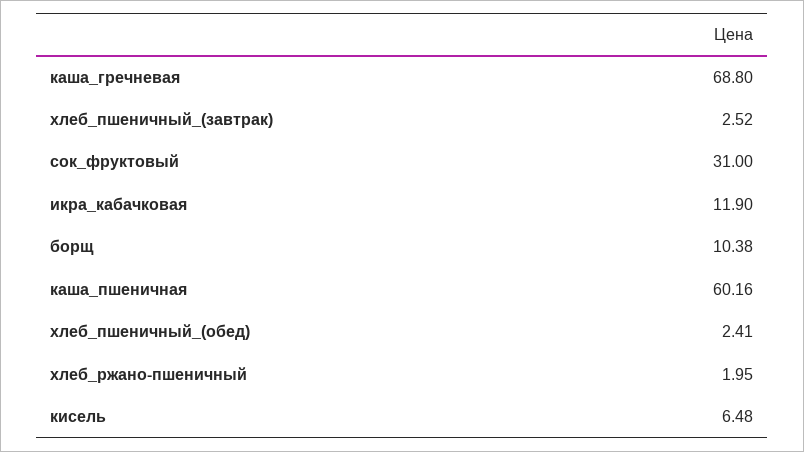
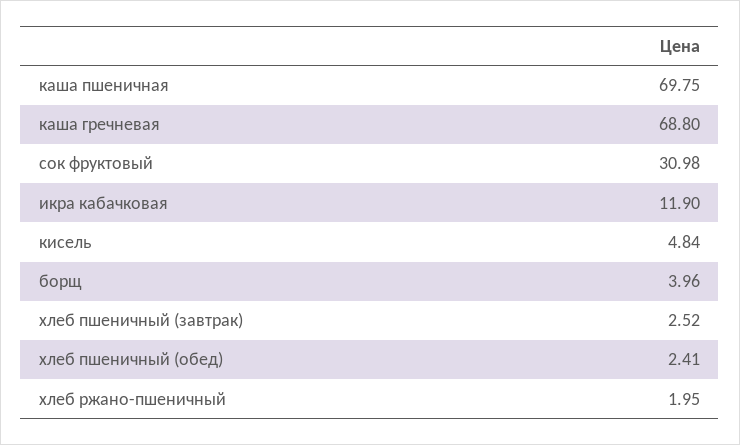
  {
    "каша_гречневая": 68.8,
    "хлеб_пшеничный_(завтрак)": 2.52,
-   "сок_фруктовый": 31,
+   "сок_фруктовый": 30.98,
    "икра_кабачковая": 11.9,
-   "борщ": 10.38,
+   "борщ": 3.96,
-   "каша_пшеничная": 60.16,
+   "каша_пшеничная": 69.75,
    "хлеб_пшеничный_(обед)": 2.41,
    "хлеб_ржано-пшеничный": 1.95,
-   "кисель": 6.48
+   "кисель": 4.84
  }

